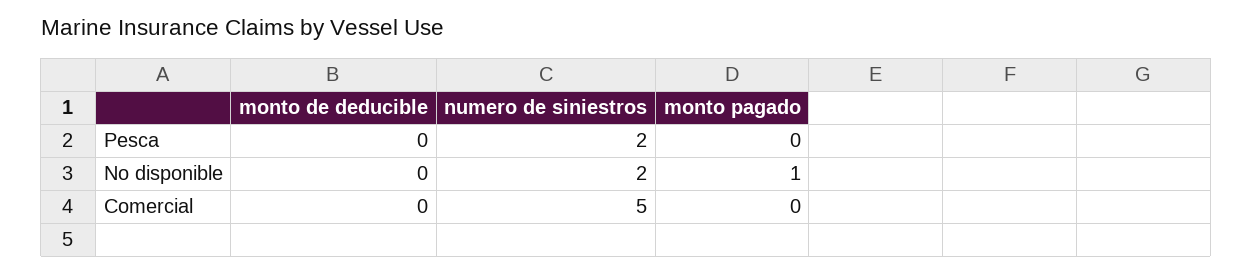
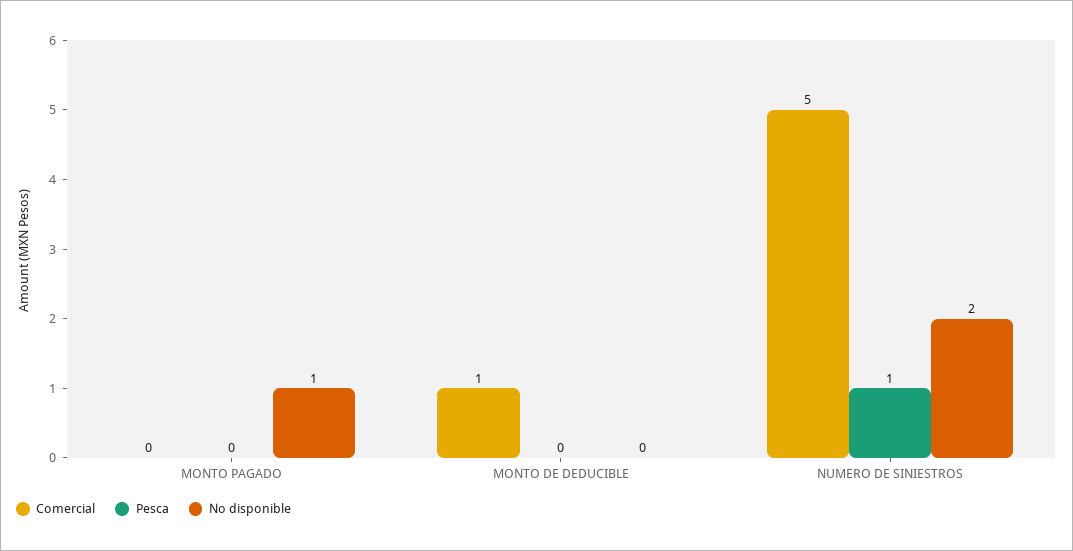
  {
    "Pesca": {
      "monto de deducible": 0,
-     "numero de siniestros": 2,
+     "numero de siniestros": 1,
      "monto pagado": 0
    },
    "No disponible": {
      "monto de deducible": 0,
      "numero de siniestros": 2,
      "monto pagado": 1
    },
    "Comercial": {
-     "monto de deducible": 0,
+     "monto de deducible": 1,
      "numero de siniestros": 5,
      "monto pagado": 0
    }
  }

